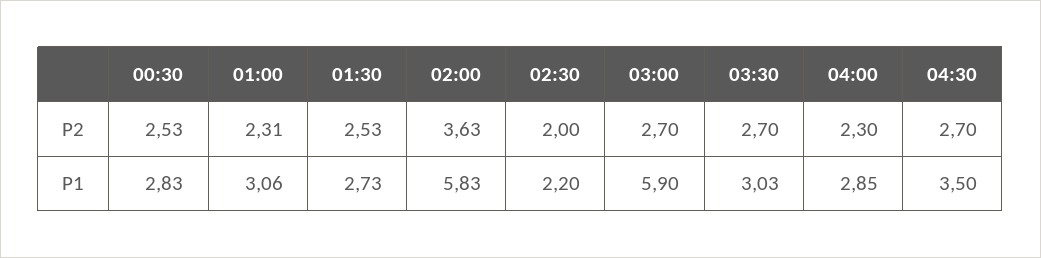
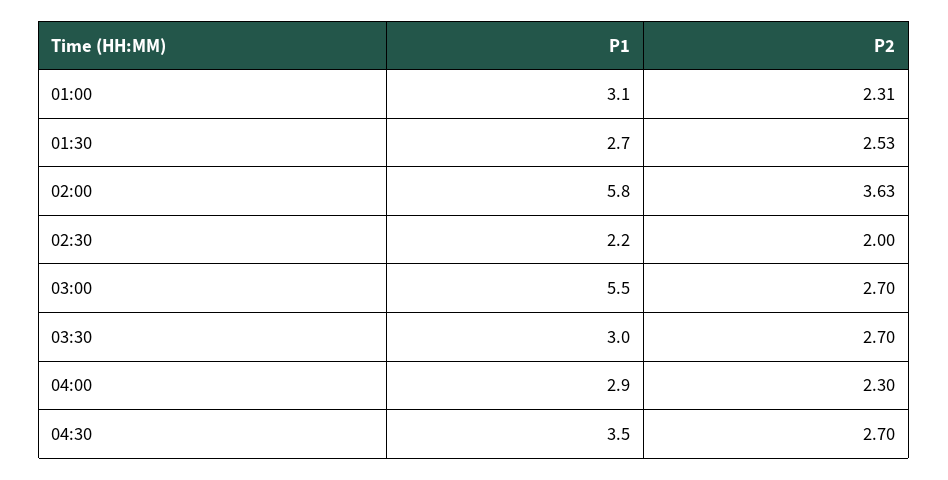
  {
-   "00:30": {
-     "P2": 2.53,
-     "P1": 2.83
-   },
    "01:00": {
      "P2": 2.31,
      "P1": 3.06
    },
    "01:30": {
      "P2": 2.53,
      "P1": 2.73
    },
    "02:00": {
      "P2": 3.63,
      "P1": 5.83
    },
    "02:30": {
      "P2": 2,
      "P1": 2.2
    },
    "03:00": {
      "P2": 2.7,
-     "P1": 5.9
+     "P1": 5.5
    },
    "03:30": {
      "P2": 2.7,
      "P1": 3.03
    },
    "04:00": {
      "P2": 2.3,
      "P1": 2.85
    },
    "04:30": {
      "P2": 2.7,
      "P1": 3.5
    }
  }

